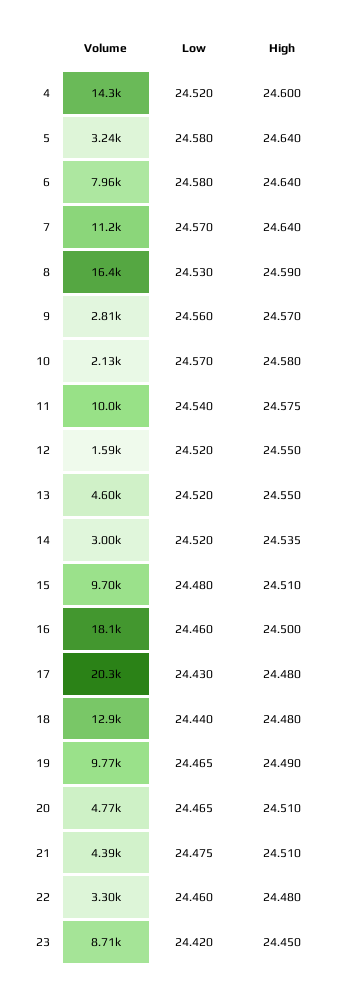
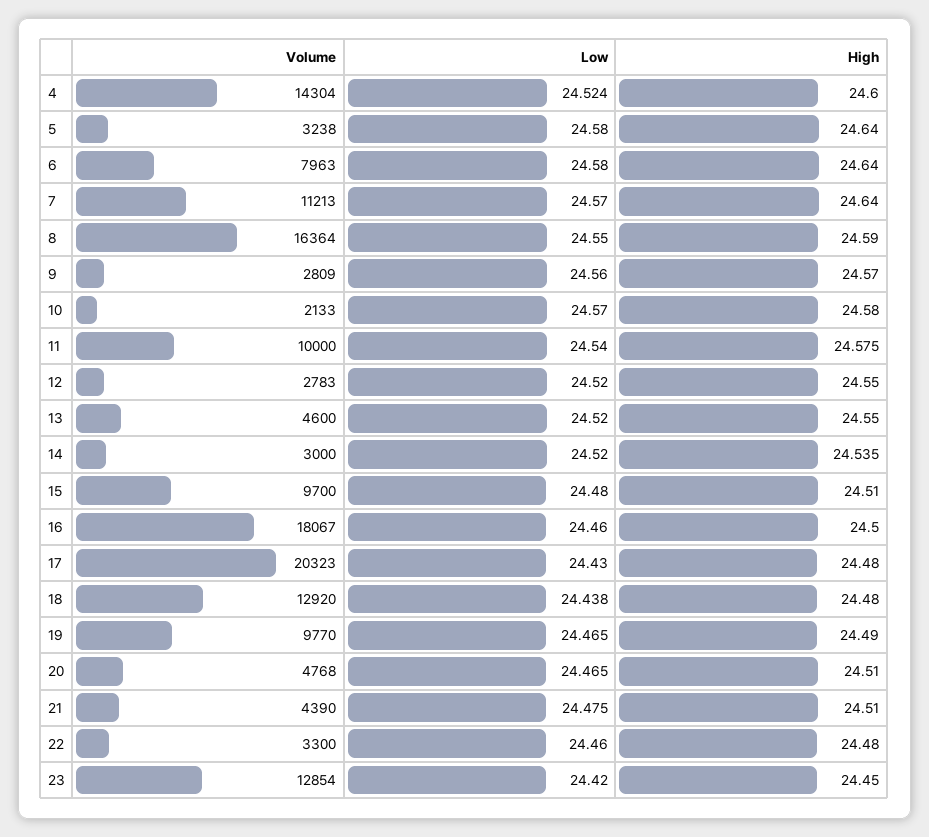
  {
    "Volume": {
      "4": 14304,
      "5": 3238,
      "6": 7963,
      "7": 11213,
      "8": 16364,
      "9": 2809,
      "10": 2133,
      "11": 10000,
-     "12": 1590,
+     "12": 2783,
      "13": 4600,
      "14": 3000,
      "15": 9700,
      "16": 18067,
      "17": 20323,
      "18": 12920,
      "19": 9770,
      "20": 4768,
      "21": 4390,
      "22": 3300,
-     "23": 8710
+     "23": 12854
    },
    "Low": {
-     "4": 24.52,
+     "4": 24.524,
      "5": 24.58,
      "6": 24.58,
      "7": 24.57,
-     "8": 24.53,
+     "8": 24.55,
      "9": 24.56,
      "10": 24.57,
      "11": 24.54,
      "12": 24.52,
      "13": 24.52,
      "14": 24.52,
      "15": 24.48,
      "16": 24.46,
      "17": 24.43,
-     "18": 24.44,
+     "18": 24.438,
      "19": 24.465,
      "20": 24.465,
      "21": 24.475,
      "22": 24.46,
      "23": 24.42
    },
    "High": {
      "4": 24.6,
      "5": 24.64,
      "6": 24.64,
      "7": 24.64,
      "8": 24.59,
      "9": 24.57,
      "10": 24.58,
      "11": 24.575,
      "12": 24.55,
      "13": 24.55,
      "14": 24.535,
      "15": 24.51,
      "16": 24.5,
      "17": 24.48,
      "18": 24.48,
      "19": 24.49,
      "20": 24.51,
      "21": 24.51,
      "22": 24.48,
      "23": 24.45
    }
  }

